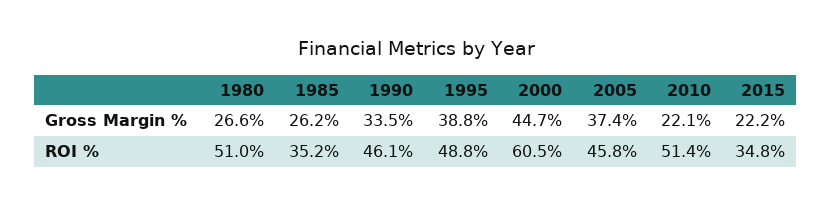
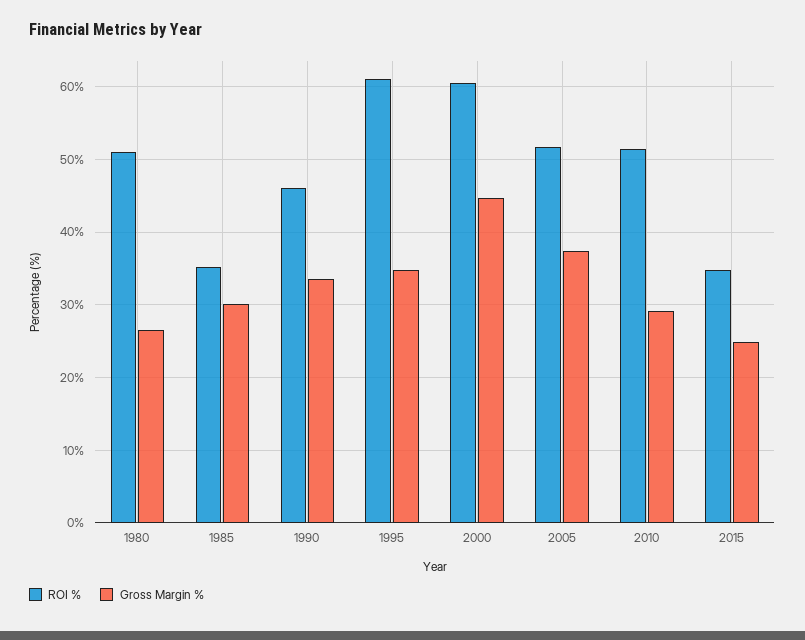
  {
    "Gross Margin %": {
      "1980": 26.6,
-     "1985": 26.2,
+     "1985": 30,
      "1990": 33.5,
-     "1995": 38.8,
+     "1995": 35,
      "2000": 44.7,
      "2005": 37.4,
-     "2010": 22.1,
+     "2010": 29,
-     "2015": 22.2
+     "2015": 25
    },
    "ROI %": {
      "1980": 51,
      "1985": 35.2,
      "1990": 46.1,
-     "1995": 48.8,
+     "1995": 61,
      "2000": 60.5,
-     "2005": 45.8,
+     "2005": 52,
      "2010": 51.4,
      "2015": 34.8
    }
  }

